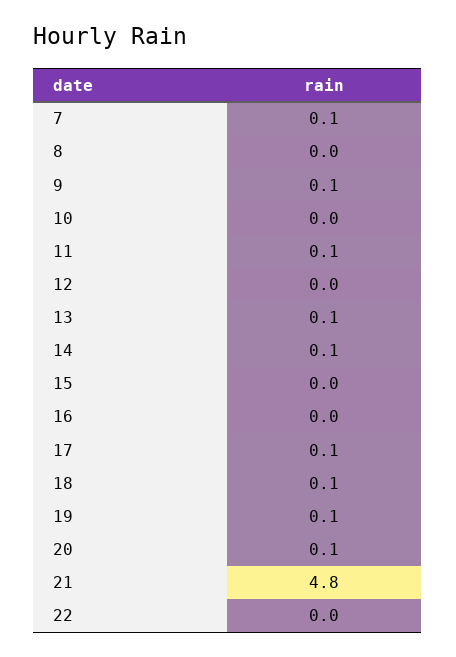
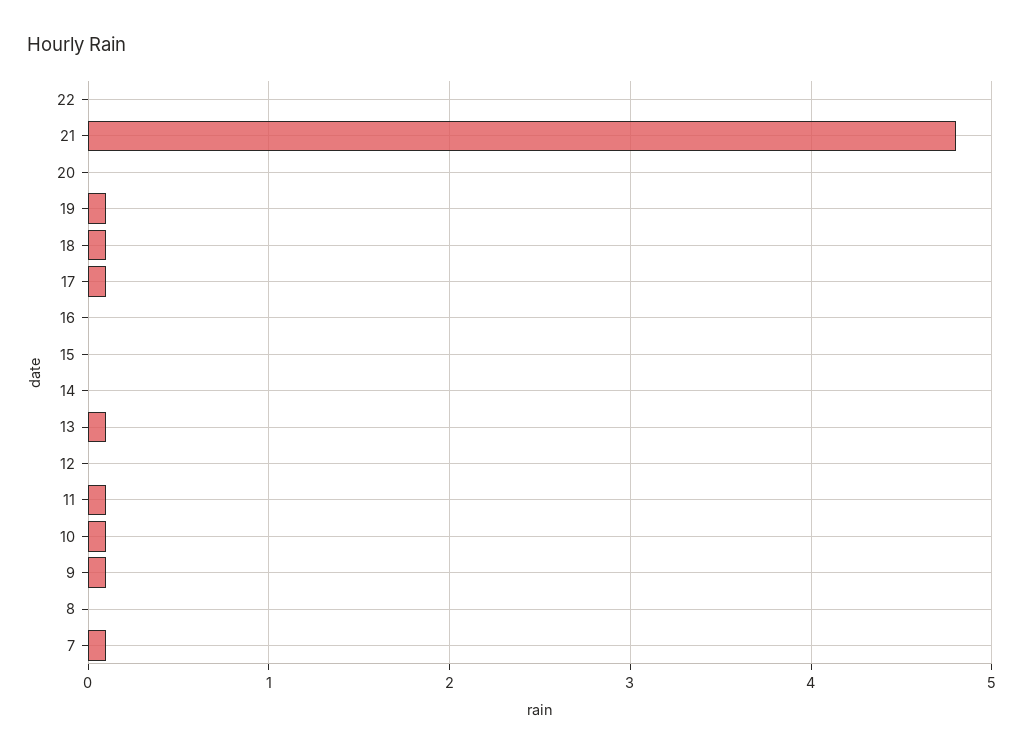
  {
    "7": 0.1,
    "8": 0,
    "9": 0.1,
-   "10": 0,
+   "10": 0.1,
    "11": 0.1,
    "12": 0,
    "13": 0.1,
-   "14": 0.1,
+   "14": 0,
    "15": 0,
    "16": 0,
    "17": 0.1,
    "18": 0.1,
    "19": 0.1,
-   "20": 0.1,
+   "20": 0,
    "21": 4.8,
    "22": 0
  }

